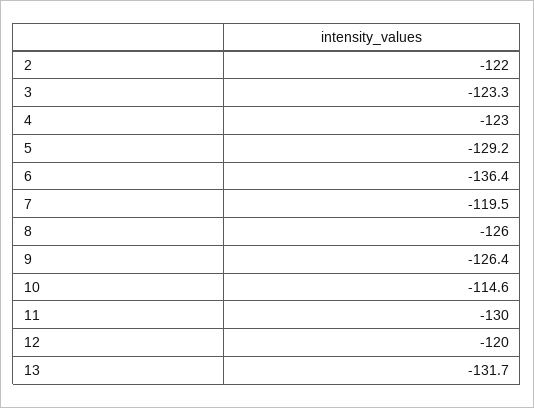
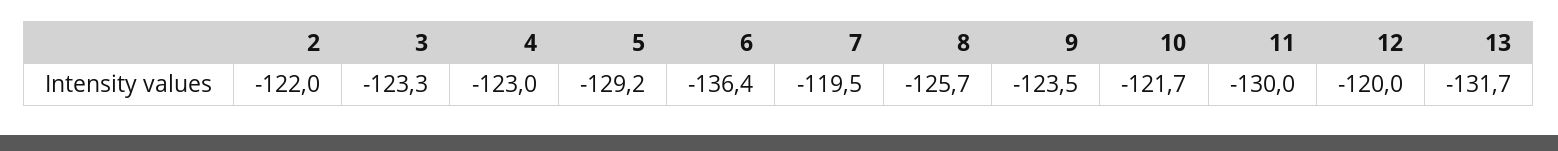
  {
    "2": -122,
    "3": -123.3,
    "4": -123,
    "5": -129.2,
    "6": -136.4,
    "7": -119.5,
-   "8": -126,
+   "8": -125.7,
-   "9": -126.4,
+   "9": -123.5,
-   "10": -114.6,
+   "10": -121.7,
    "11": -130,
    "12": -120,
    "13": -131.7
  }

